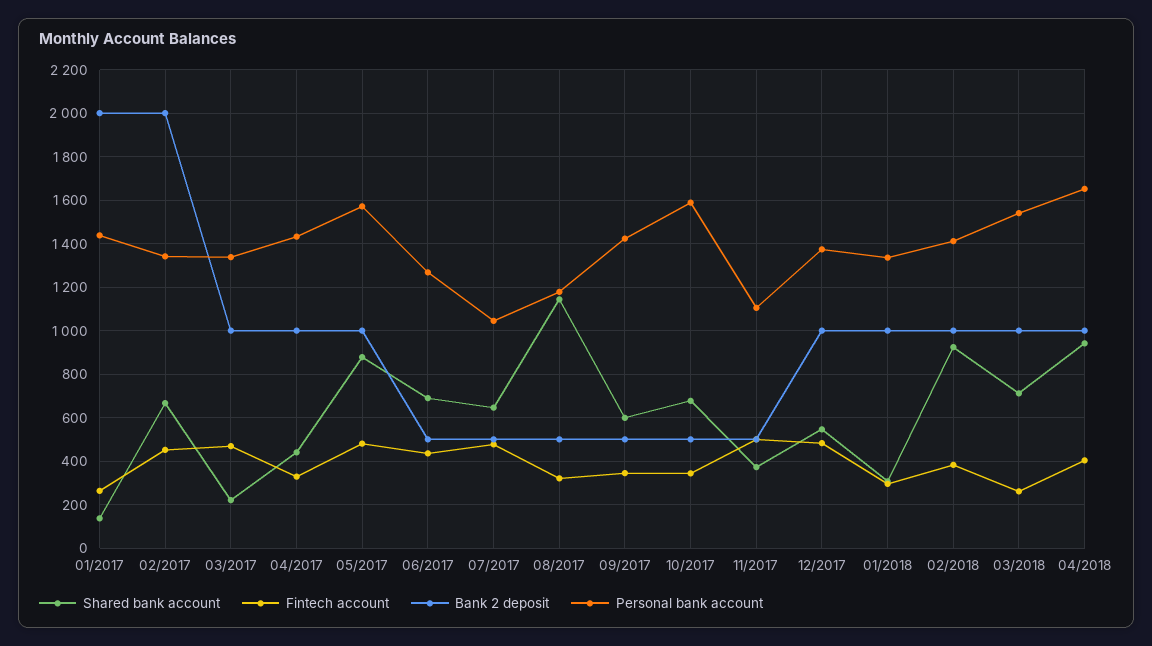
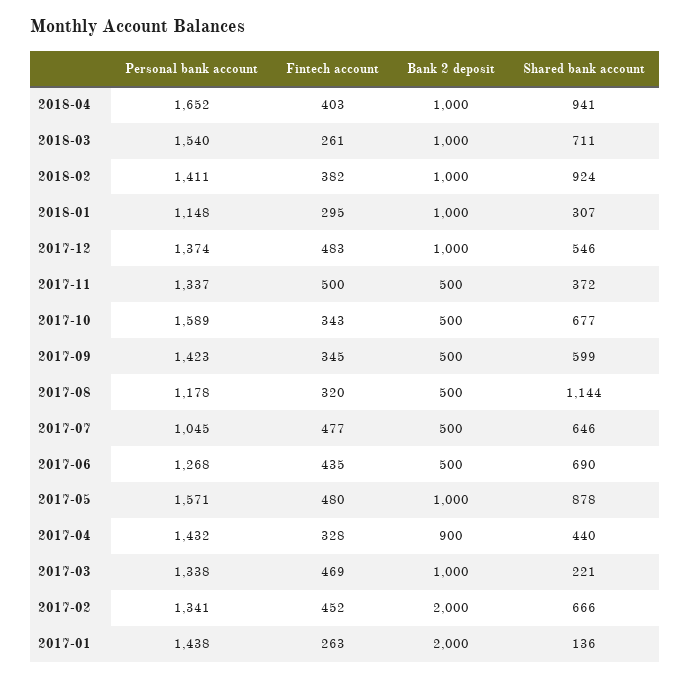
  {
    "Shared bank account": {
      "01/2017": 136,
      "02/2017": 666,
      "03/2017": 221,
      "04/2017": 440,
      "05/2017": 878,
      "06/2017": 690,
      "07/2017": 646,
      "08/2017": 1144,
      "09/2017": 599,
      "10/2017": 677,
      "11/2017": 372,
      "12/2017": 546,
      "01/2018": 307,
      "02/2018": 924,
      "03/2018": 711,
      "04/2018": 941
    },
    "Fintech account": {
      "01/2017": 263,
      "02/2017": 452,
      "03/2017": 469,
      "04/2017": 328,
      "05/2017": 480,
      "06/2017": 435,
      "07/2017": 477,
      "08/2017": 320,
      "09/2017": 345,
      "10/2017": 343,
      "11/2017": 500,
      "12/2017": 483,
      "01/2018": 295,
      "02/2018": 382,
      "03/2018": 261,
      "04/2018": 403
    },
    "Bank 2 deposit": {
      "01/2017": 2000,
      "02/2017": 2000,
      "03/2017": 1000,
-     "04/2017": 1000,
+     "04/2017": 900,
      "05/2017": 1000,
      "06/2017": 500,
      "07/2017": 500,
      "08/2017": 500,
      "09/2017": 500,
      "10/2017": 500,
      "11/2017": 500,
      "12/2017": 1000,
      "01/2018": 1000,
      "02/2018": 1000,
      "03/2018": 1000,
      "04/2018": 1000
    },
    "Personal bank account": {
      "01/2017": 1438,
      "02/2017": 1341,
      "03/2017": 1338,
      "04/2017": 1432,
      "05/2017": 1571,
      "06/2017": 1268,
      "07/2017": 1045,
      "08/2017": 1178,
      "09/2017": 1423,
      "10/2017": 1589,
-     "11/2017": 1100,
+     "11/2017": 1337,
      "12/2017": 1374,
-     "01/2018": 1350,
+     "01/2018": 1148,
      "02/2018": 1411,
      "03/2018": 1540,
      "04/2018": 1652
    }
  }

